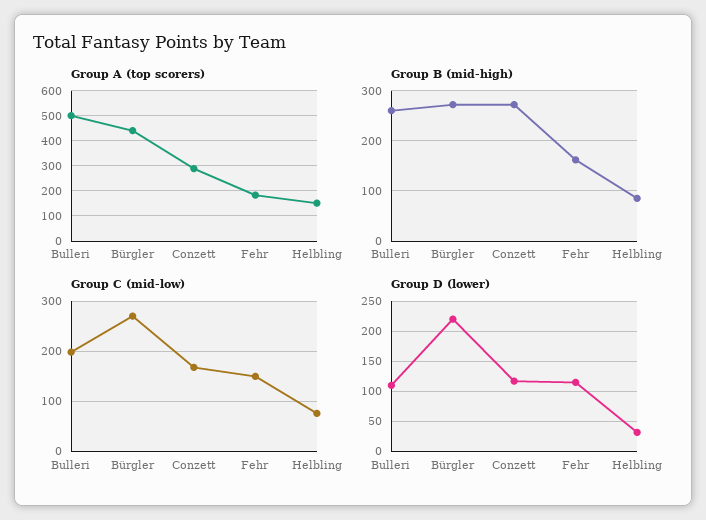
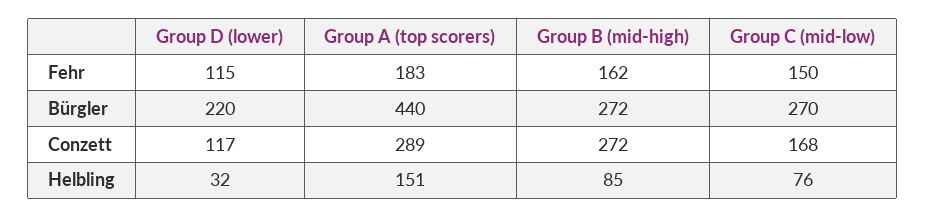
  {
    "Group A (top scorers)": {
-     "Bulleri": 500,
      "Bürgler": 440,
      "Conzett": 289,
      "Fehr": 183,
      "Helbling": 151
    },
    "Group B (mid-high)": {
-     "Bulleri": 260,
      "Bürgler": 272,
      "Conzett": 272,
      "Fehr": 162,
      "Helbling": 85
    },
    "Group C (mid-low)": {
-     "Bulleri": 200,
      "Bürgler": 270,
      "Conzett": 168,
      "Fehr": 150,
      "Helbling": 76
    },
    "Group D (lower)": {
-     "Bulleri": 110,
      "Bürgler": 220,
      "Conzett": 117,
      "Fehr": 115,
      "Helbling": 32
    }
  }

